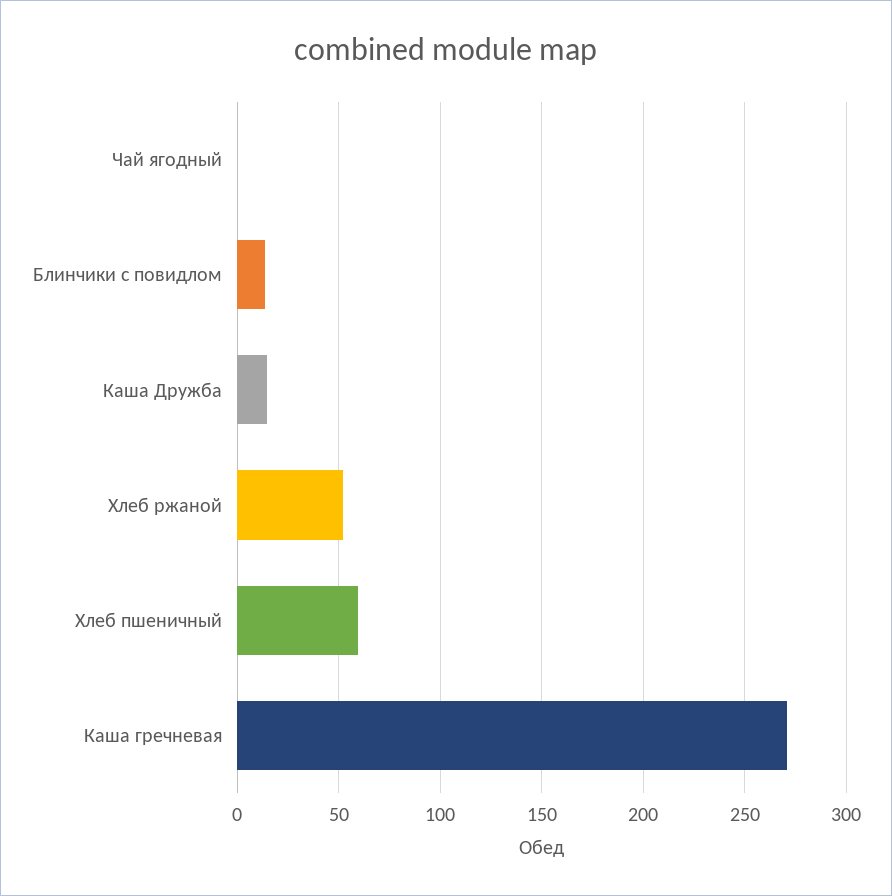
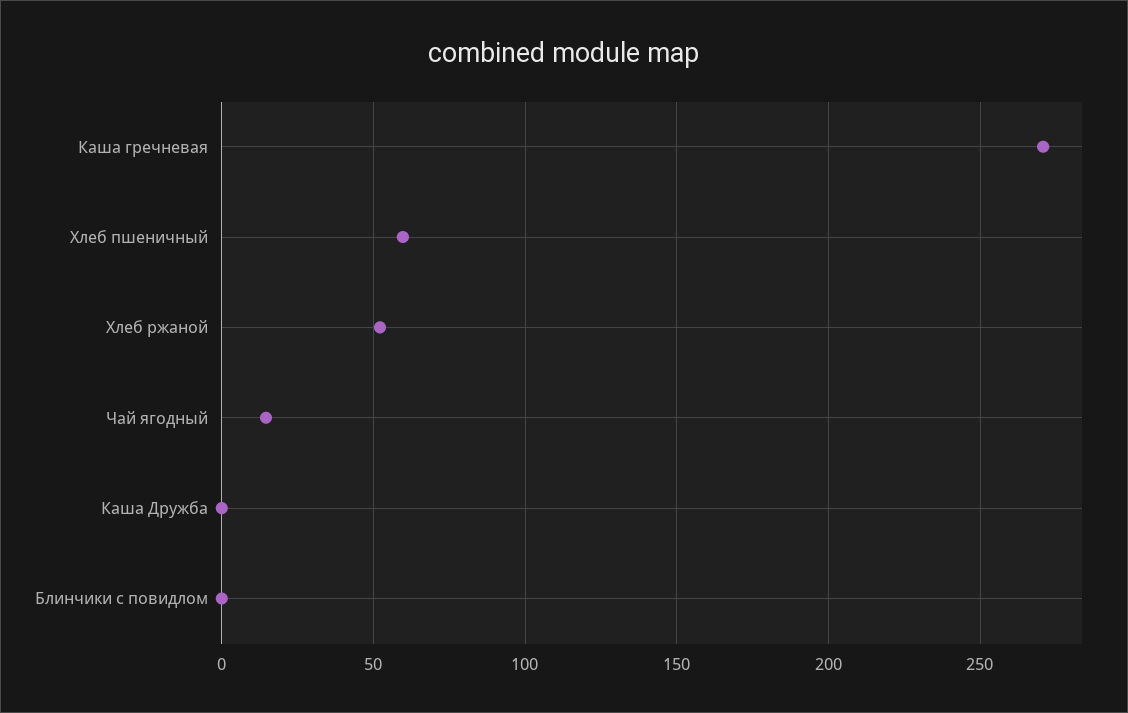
  {
-   "Чай ягодный": 0,
+   "Чай ягодный": 15,
-   "Блинчики с повидлом": 15,
+   "Блинчики с повидлом": 0,
-   "Каша Дружба": 15,
+   "Каша Дружба": 0,
    "Хлеб ржаной": 50,
    "Хлеб пшеничный": 60,
    "Каша гречневая": 270
  }

